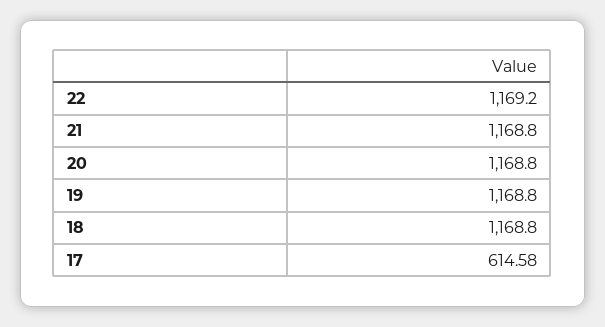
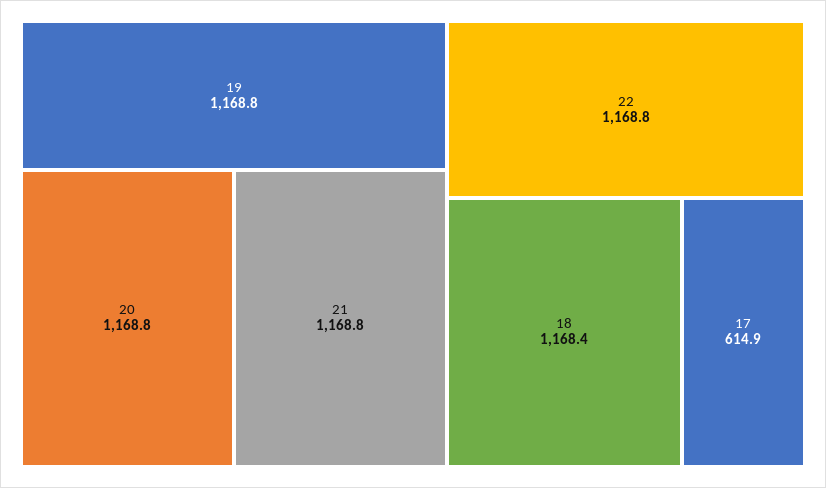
  {
-   "22": 1169.2,
+   "22": 1168.8,
    "21": 1168.8,
    "20": 1168.8,
    "19": 1168.8,
-   "18": 1168.8,
+   "18": 1168.4,
-   "17": 614.58
+   "17": 614.9
  }

